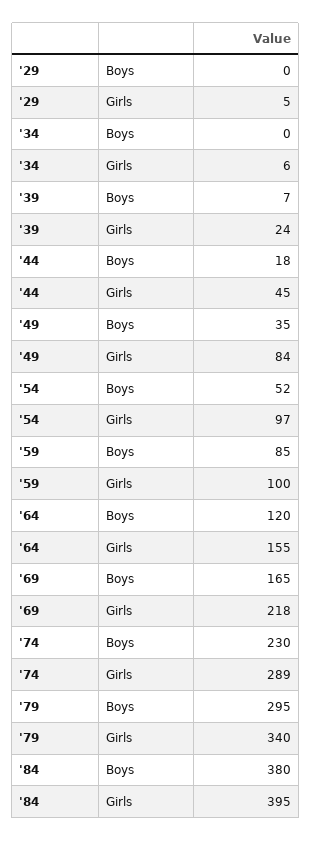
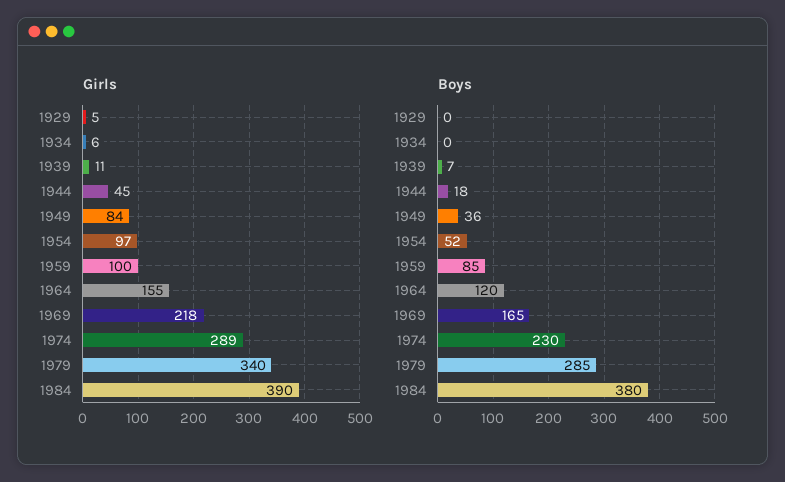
  {
    "Boys": {
      "'29": 0,
      "'34": 0,
      "'39": 7,
      "'44": 18,
-     "'49": 35,
+     "'49": 36,
      "'54": 52,
      "'59": 85,
      "'64": 120,
      "'69": 165,
      "'74": 230,
-     "'79": 295,
+     "'79": 285,
      "'84": 380
    },
    "Girls": {
      "'29": 5,
      "'34": 6,
-     "'39": 24,
+     "'39": 11,
      "'44": 45,
      "'49": 84,
      "'54": 97,
      "'59": 100,
      "'64": 155,
      "'69": 218,
      "'74": 289,
      "'79": 340,
-     "'84": 395
+     "'84": 390
    }
  }

